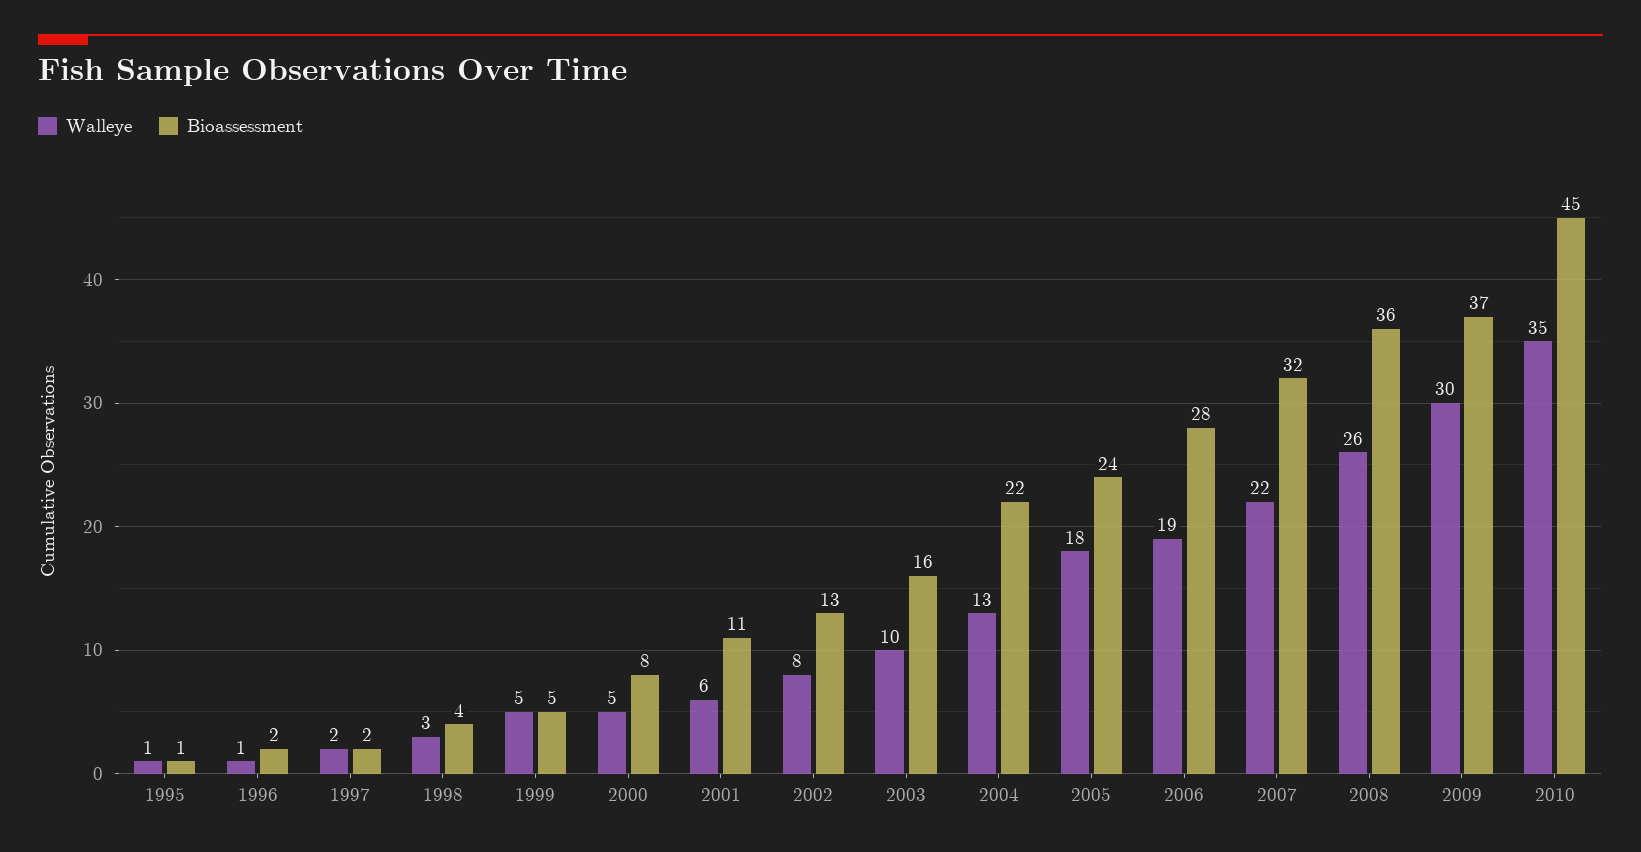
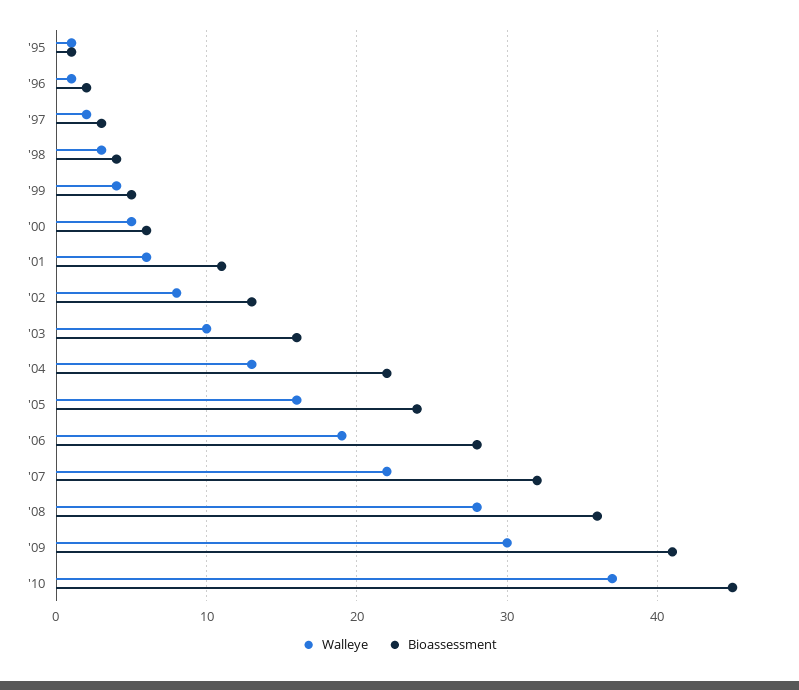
  {
    "Walleye": {
      "1995": 1,
      "1996": 1,
      "1997": 2,
      "1998": 3,
-     "1999": 5,
+     "1999": 4,
      "2000": 5,
      "2001": 6,
      "2002": 8,
      "2003": 10,
      "2004": 13,
-     "2005": 18,
+     "2005": 16,
      "2006": 19,
      "2007": 22,
-     "2008": 26,
+     "2008": 28,
      "2009": 30,
-     "2010": 35
+     "2010": 37
    },
    "Bioassessment": {
      "1995": 1,
      "1996": 2,
-     "1997": 2,
+     "1997": 3,
      "1998": 4,
      "1999": 5,
-     "2000": 8,
+     "2000": 6,
      "2001": 11,
      "2002": 13,
      "2003": 16,
      "2004": 22,
      "2005": 24,
      "2006": 28,
      "2007": 32,
      "2008": 36,
-     "2009": 37,
+     "2009": 41,
      "2010": 45
    }
  }

